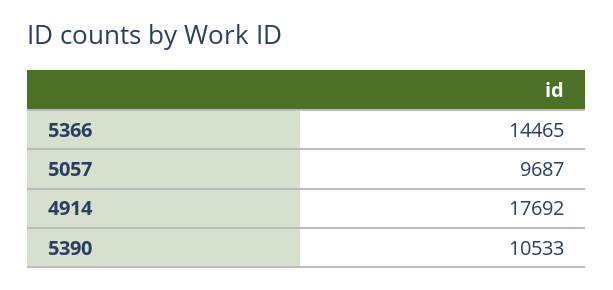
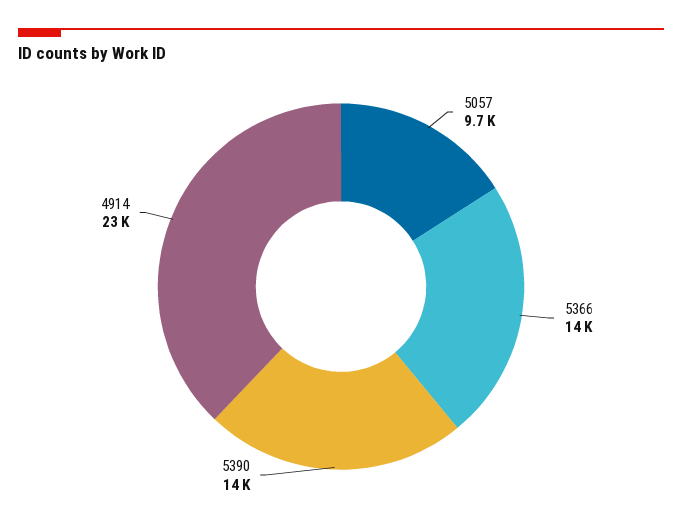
  {
    "5366": 14465,
    "5057": 9687,
-   "4914": 17692,
+   "4914": 23000,
-   "5390": 10533
+   "5390": 14000
  }

